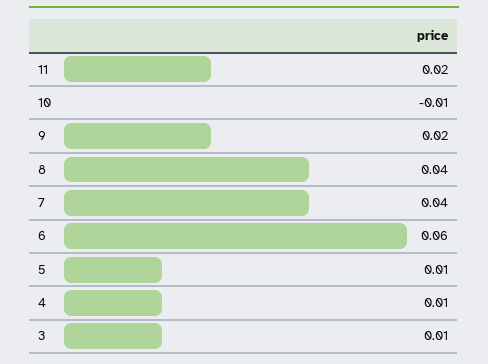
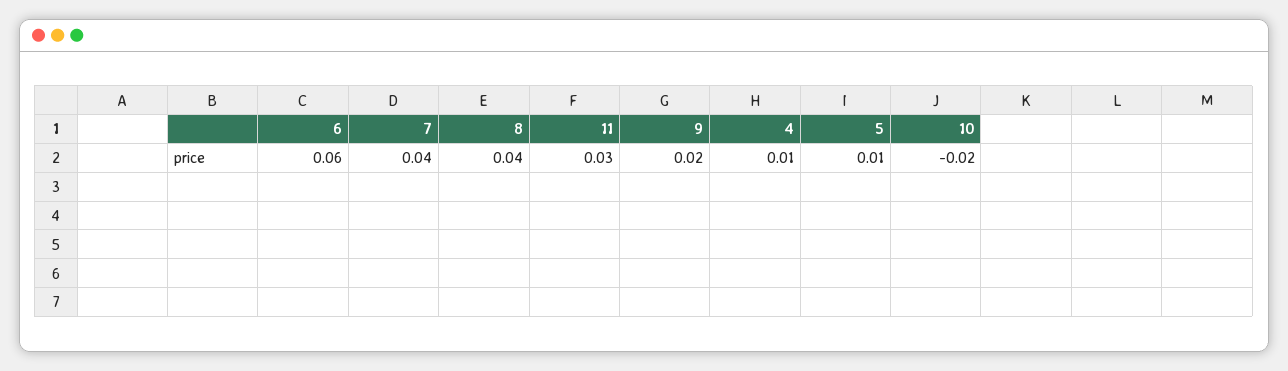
  {
-   "11": 0.02,
+   "11": 0.03,
-   "10": -0.01,
+   "10": -0.02,
    "9": 0.02,
    "8": 0.04,
    "7": 0.04,
    "6": 0.06,
    "5": 0.01,
-   "4": 0.01,
+   "4": 0.01
-   "3": 0.01
  }

